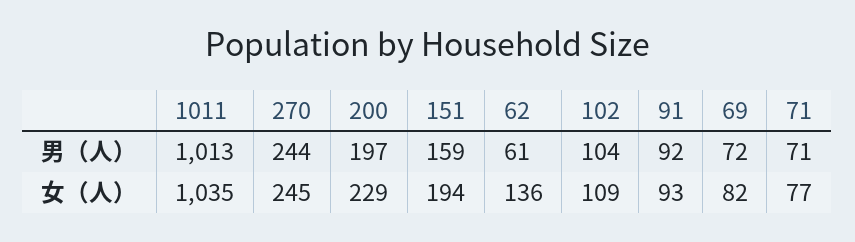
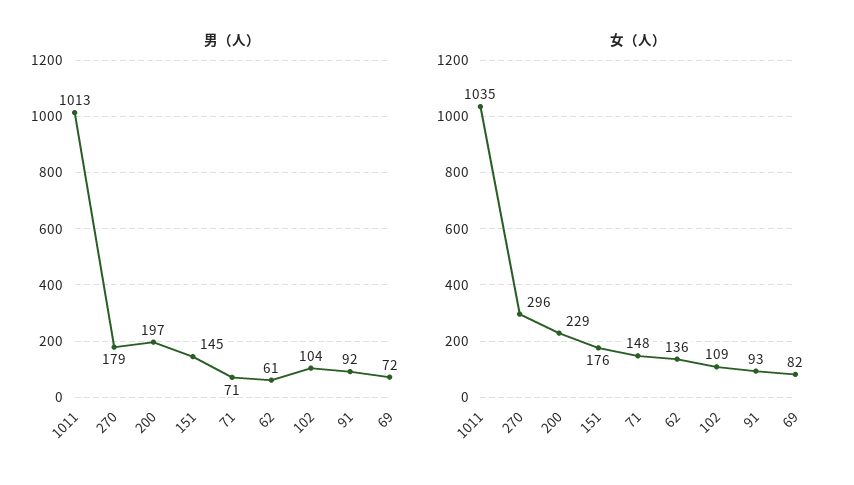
  {
    "男（人）": {
      "1011": 1013,
-     "270": 244,
+     "270": 179,
      "200": 197,
-     "151": 159,
+     "151": 145,
      "62": 61,
      "102": 104,
      "91": 92,
      "69": 72,
      "71": 71
    },
    "女（人）": {
      "1011": 1035,
-     "270": 245,
+     "270": 296,
      "200": 229,
-     "151": 194,
+     "151": 176,
      "62": 136,
      "102": 109,
      "91": 93,
      "69": 82,
-     "71": 77
+     "71": 148
    }
  }

